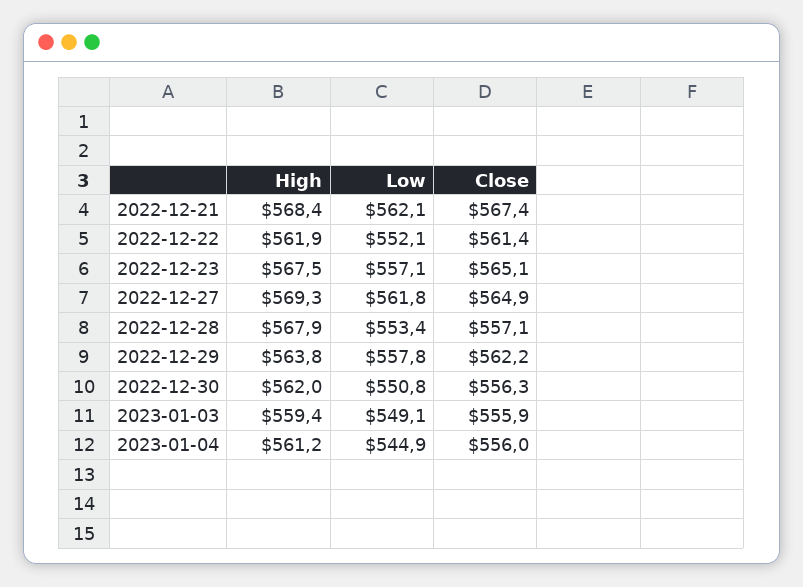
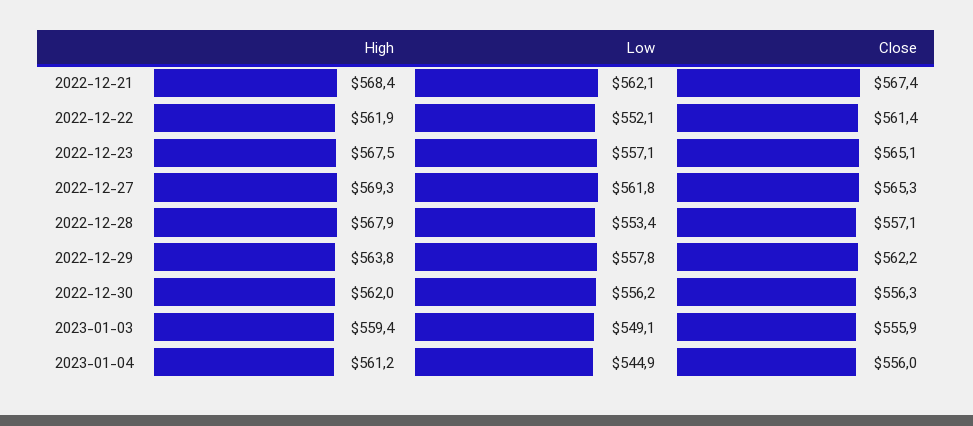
  {
    "High": {
      "2022-12-21": 568.4,
      "2022-12-22": 561.9,
      "2022-12-23": 567.5,
      "2022-12-27": 569.3,
      "2022-12-28": 567.9,
      "2022-12-29": 563.8,
      "2022-12-30": 562,
      "2023-01-03": 559.4,
      "2023-01-04": 561.2
    },
    "Low": {
      "2022-12-21": 562.1,
      "2022-12-22": 552.1,
      "2022-12-23": 557.1,
      "2022-12-27": 561.8,
      "2022-12-28": 553.4,
      "2022-12-29": 557.8,
-     "2022-12-30": 550.8,
+     "2022-12-30": 556.2,
      "2023-01-03": 549.1,
      "2023-01-04": 544.9
    },
    "Close": {
      "2022-12-21": 567.4,
      "2022-12-22": 561.4,
      "2022-12-23": 565.1,
-     "2022-12-27": 564.9,
+     "2022-12-27": 565.3,
      "2022-12-28": 557.1,
      "2022-12-29": 562.2,
      "2022-12-30": 556.3,
      "2023-01-03": 555.9,
      "2023-01-04": 556
    }
  }

